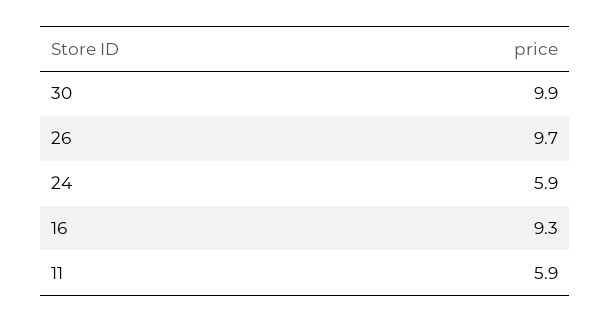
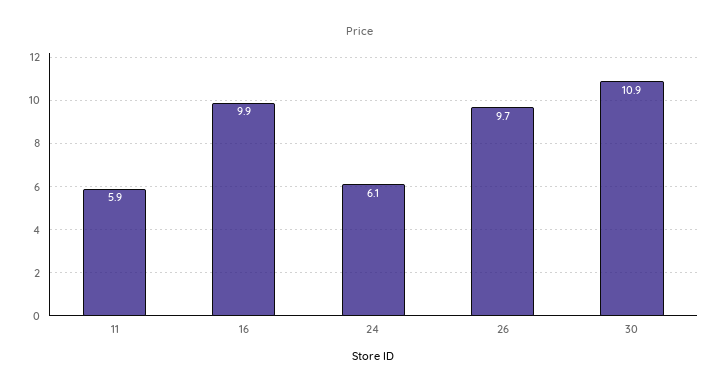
  {
-   "30": 9.9,
+   "30": 10.9,
    "26": 9.7,
-   "24": 5.9,
+   "24": 6.1,
-   "16": 9.3,
+   "16": 9.9,
    "11": 5.9
  }

